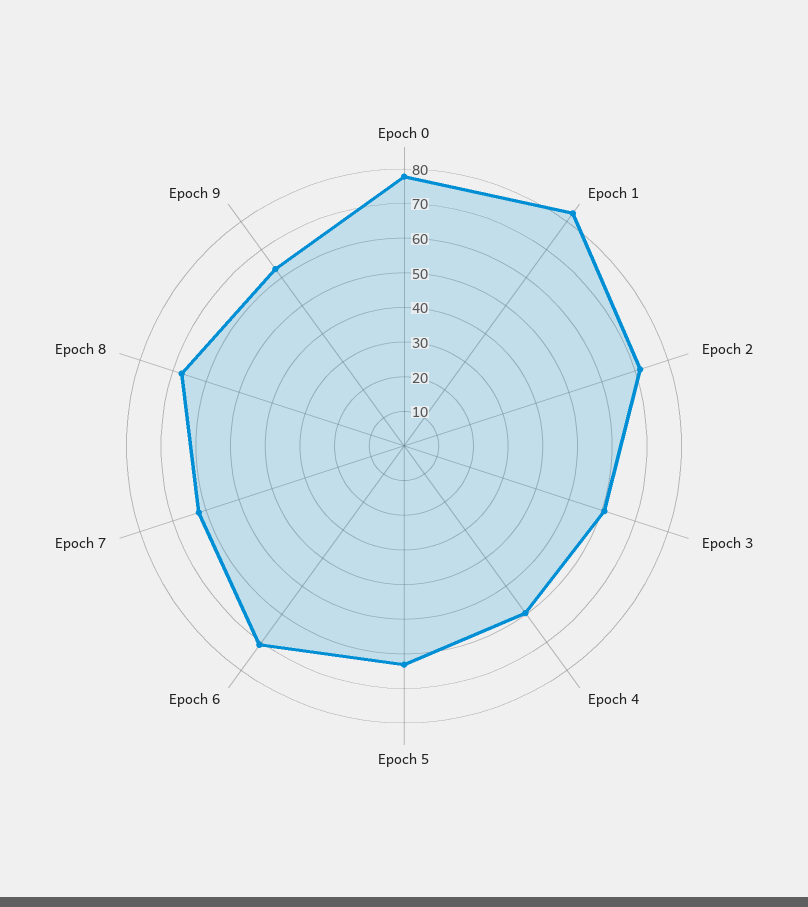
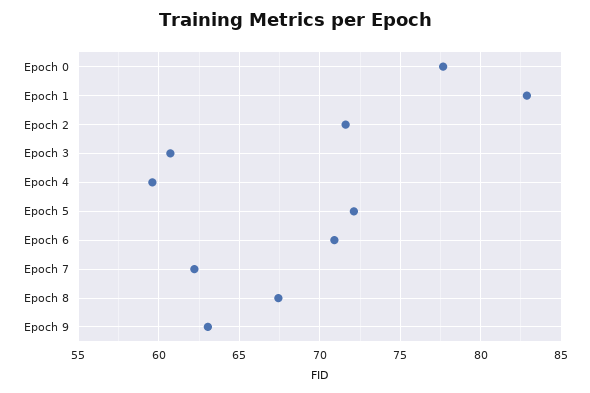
  {
    "Epoch 0": 77.5,
    "Epoch 1": 83,
    "Epoch 2": 71.5,
    "Epoch 3": 60.5,
    "Epoch 4": 59.5,
-   "Epoch 5": 62.5,
+   "Epoch 5": 72,
    "Epoch 6": 71,
    "Epoch 7": 62,
    "Epoch 8": 67.5,
    "Epoch 9": 63
  }

